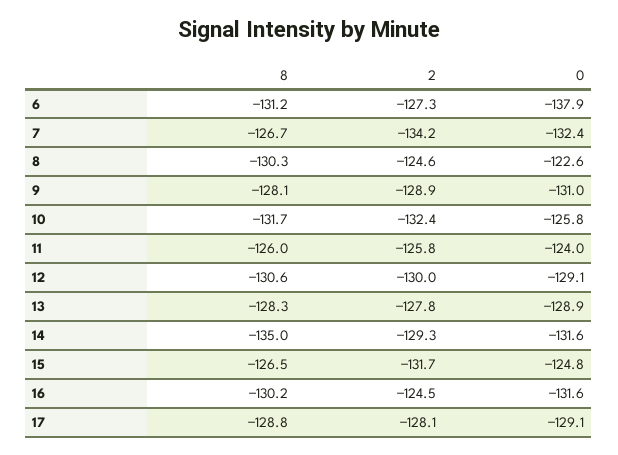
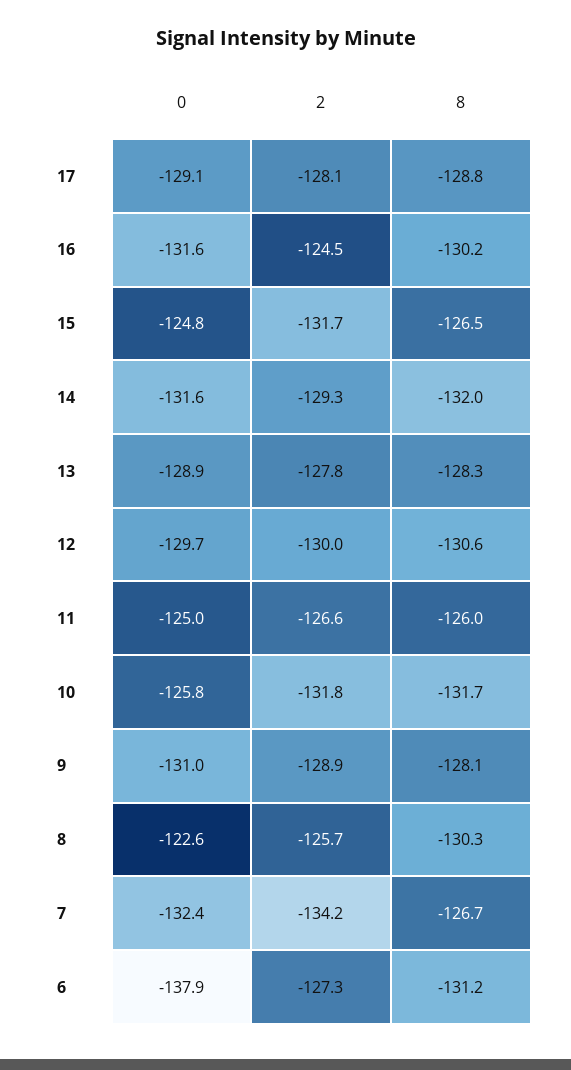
  {
    "8": {
      "6": -131.2,
      "7": -126.7,
      "8": -130.3,
      "9": -128.1,
      "10": -131.7,
      "11": -126,
      "12": -130.6,
      "13": -128.3,
-     "14": -135,
+     "14": -132,
      "15": -126.5,
      "16": -130.2,
      "17": -128.8
    },
    "2": {
      "6": -127.3,
      "7": -134.2,
-     "8": -124.6,
+     "8": -125.7,
      "9": -128.9,
-     "10": -132.4,
+     "10": -131.8,
-     "11": -125.8,
+     "11": -126.6,
      "12": -130,
      "13": -127.8,
      "14": -129.3,
      "15": -131.7,
      "16": -124.5,
      "17": -128.1
    },
    "0": {
      "6": -137.9,
      "7": -132.4,
      "8": -122.6,
      "9": -131,
      "10": -125.8,
-     "11": -124,
+     "11": -125,
-     "12": -129.1,
+     "12": -129.7,
      "13": -128.9,
      "14": -131.6,
      "15": -124.8,
      "16": -131.6,
      "17": -129.1
    }
  }

